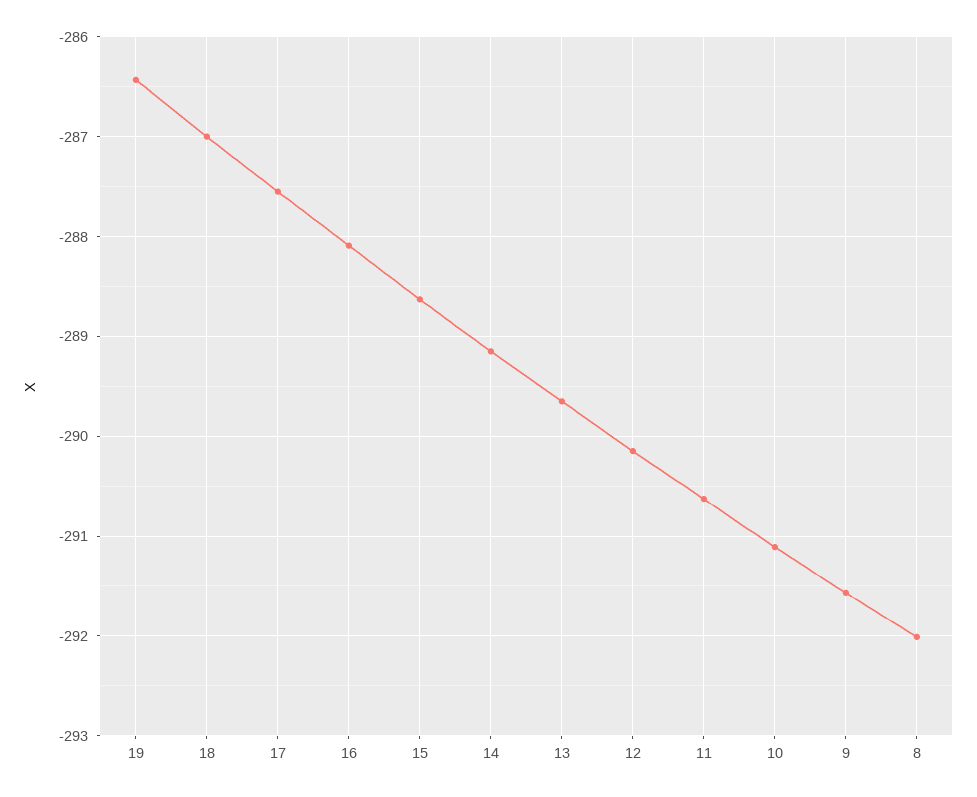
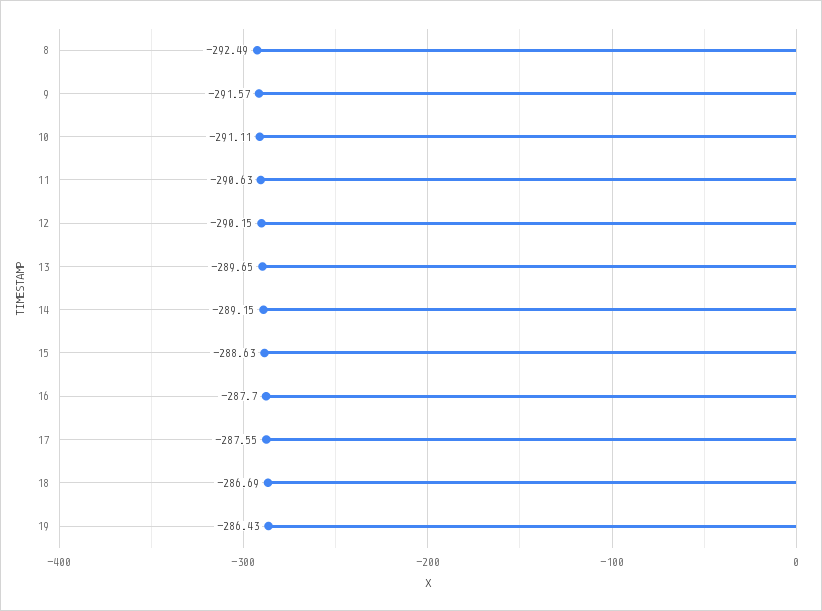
  {
    "19": -286.43,
-   "18": -287,
+   "18": -286.69,
    "17": -287.55,
-   "16": -288.1,
+   "16": -287.7,
    "15": -288.63,
    "14": -289.15,
    "13": -289.65,
    "12": -290.15,
    "11": -290.63,
    "10": -291.11,
    "9": -291.57,
-   "8": -292
+   "8": -292.49
  }

